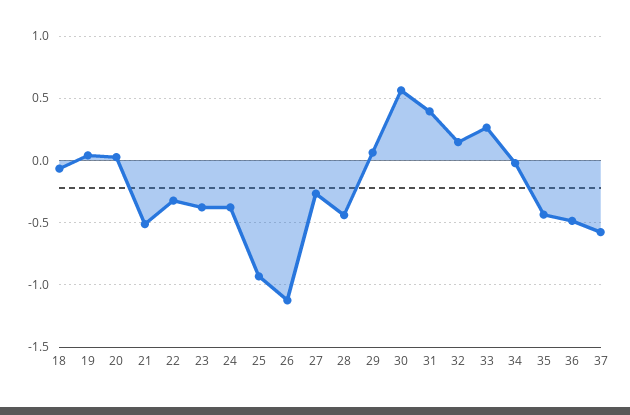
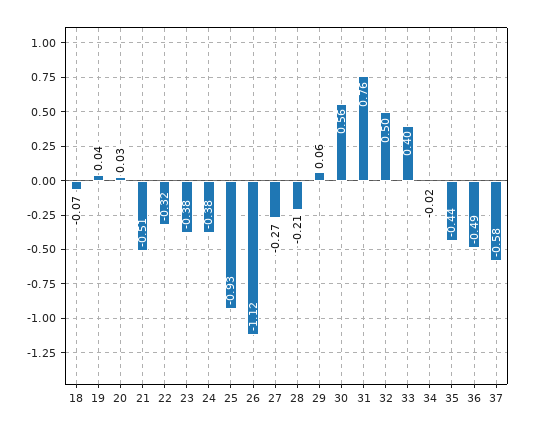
  {
    "18": -0.07,
    "19": 0.04,
    "20": 0.03,
    "21": -0.51,
    "22": -0.32,
    "23": -0.38,
    "24": -0.38,
    "25": -0.93,
    "26": -1.12,
    "27": -0.27,
-   "28": -0.45,
+   "28": -0.21,
    "29": 0.06,
    "30": 0.56,
-   "31": 0.4,
+   "31": 0.76,
-   "32": 0.15,
+   "32": 0.5,
-   "33": 0.25,
+   "33": 0.4,
    "34": -0.02,
    "35": -0.44,
    "36": -0.49,
    "37": -0.58
  }

